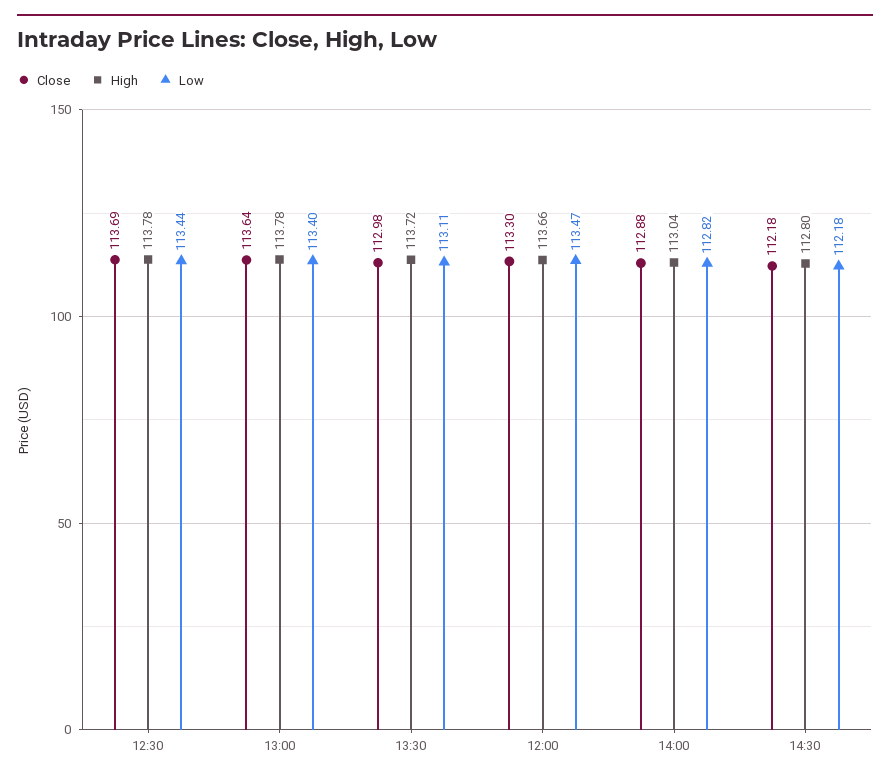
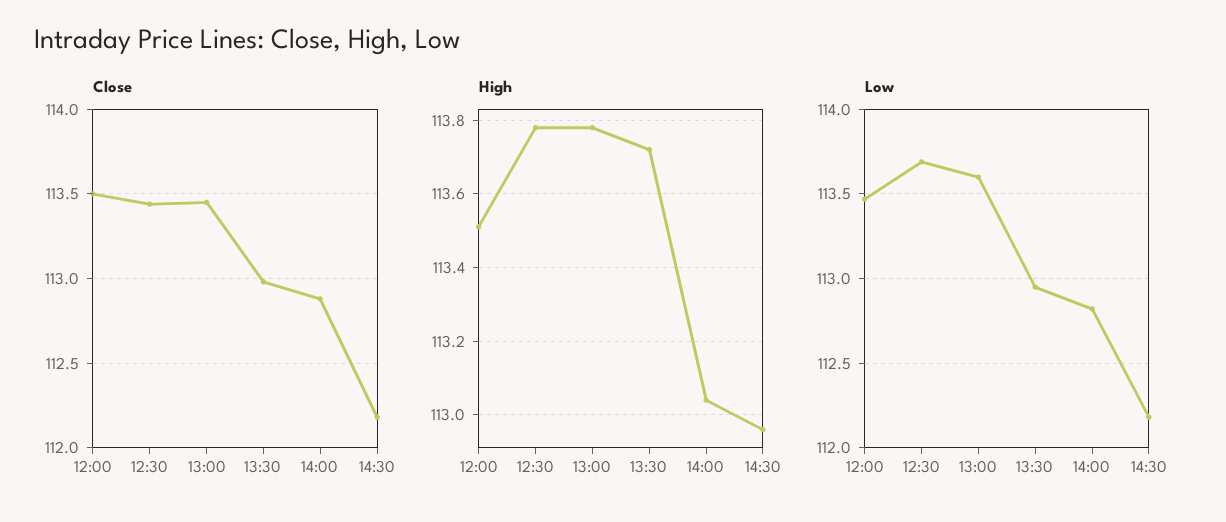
  {
    "Close": {
-     "12:30": 113.69,
+     "12:30": 113.45,
-     "13:00": 113.64,
+     "13:00": 113.45,
      "13:30": 112.98,
-     "12:00": 113.3,
+     "12:00": 113.5,
      "14:00": 112.88,
      "14:30": 112.18
    },
    "High": {
      "12:30": 113.78,
      "13:00": 113.78,
      "13:30": 113.72,
-     "12:00": 113.66,
+     "12:00": 113.5,
      "14:00": 113.04,
-     "14:30": 112.8
+     "14:30": 112.95
    },
    "Low": {
-     "12:30": 113.44,
+     "12:30": 113.7,
-     "13:00": 113.4,
+     "13:00": 113.6,
-     "13:30": 113.11,
+     "13:30": 112.95,
      "12:00": 113.47,
      "14:00": 112.82,
      "14:30": 112.18
    }
  }

